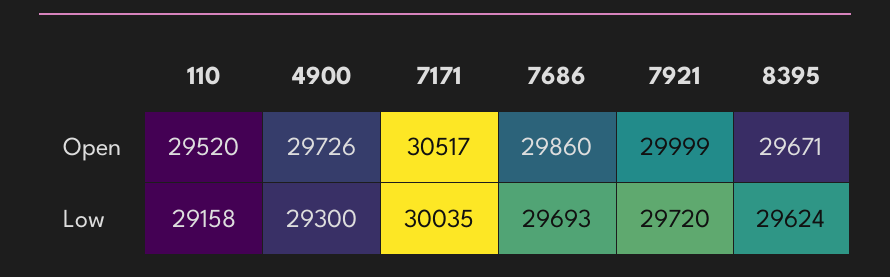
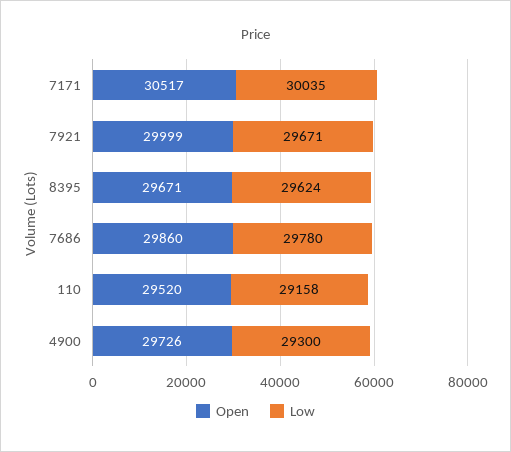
  {
    "Open": {
      "110": 29520,
      "4900": 29726,
      "7171": 30517,
      "7686": 29860,
      "7921": 29999,
      "8395": 29671
    },
    "Low": {
      "110": 29158,
      "4900": 29300,
      "7171": 30035,
-     "7686": 29693,
+     "7686": 29780,
-     "7921": 29720,
+     "7921": 29671,
      "8395": 29624
    }
  }

